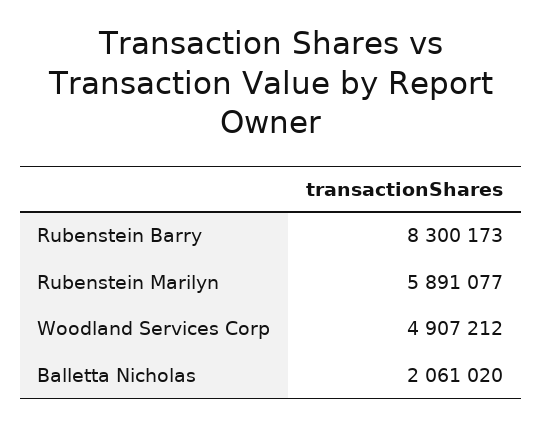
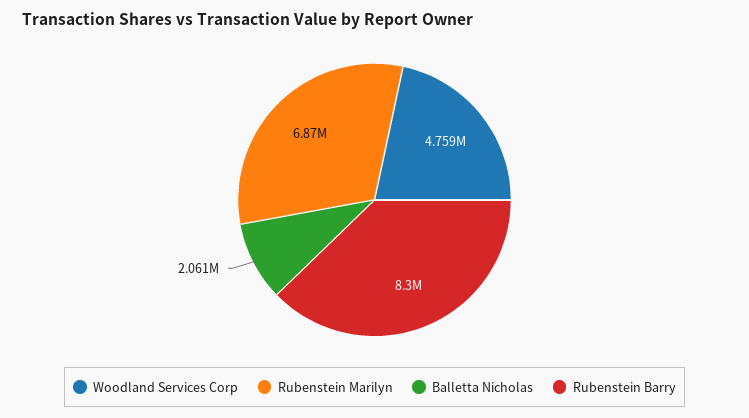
  {
    "Rubenstein Barry": 8300173,
-   "Rubenstein Marilyn": 5891077,
+   "Rubenstein Marilyn": 6870000,
-   "Woodland Services Corp": 4907212,
+   "Woodland Services Corp": 4759000,
    "Balletta Nicholas": 2061020
  }

